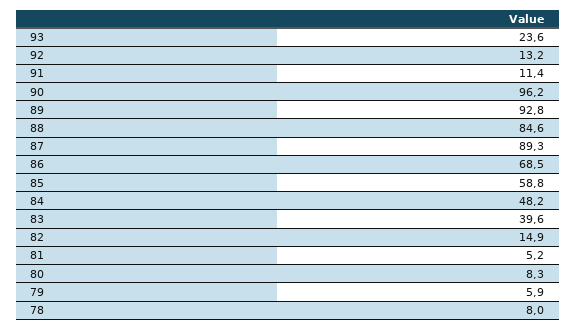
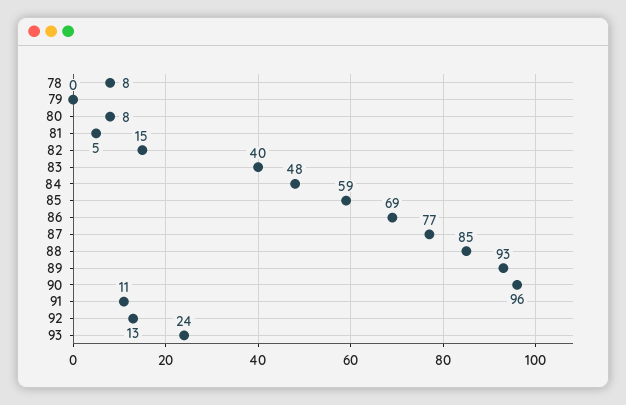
  {
    "93": 23.6,
    "92": 13.2,
    "91": 11.4,
    "90": 96.2,
    "89": 92.8,
    "88": 84.6,
-   "87": 89.3,
+   "87": 77,
    "86": 68.5,
    "85": 58.8,
    "84": 48.2,
    "83": 39.6,
    "82": 14.9,
    "81": 5.2,
    "80": 8.3,
-   "79": 5.9,
+   "79": 0,
    "78": 8
  }

